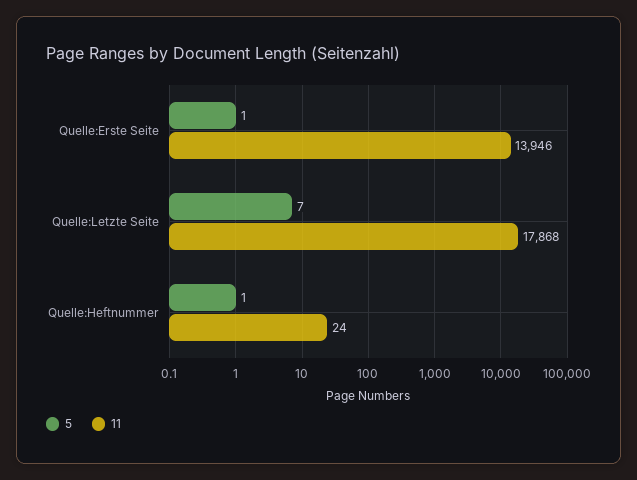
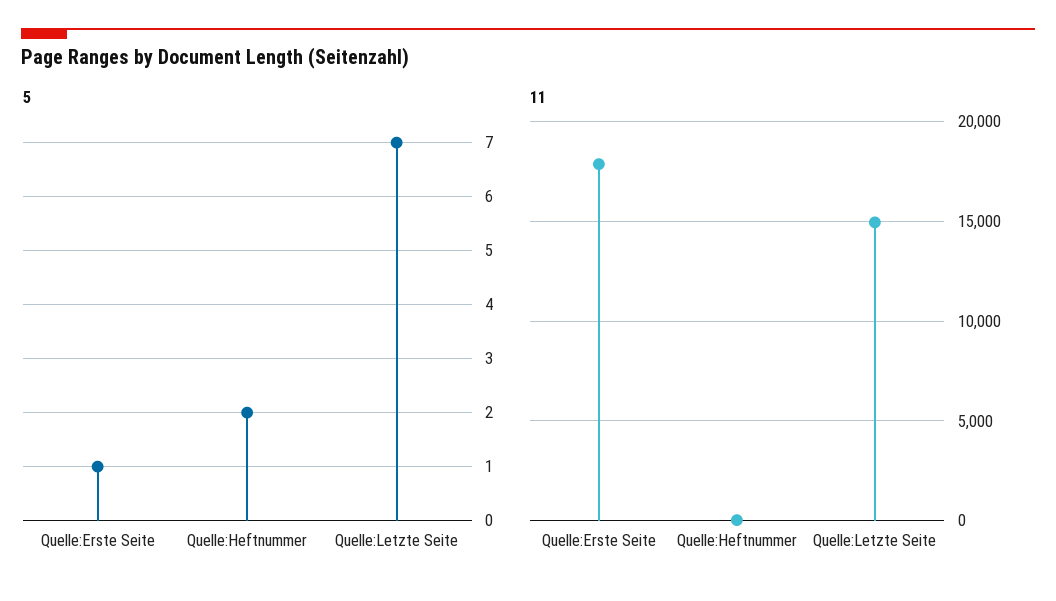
  {
    "5": {
      "Quelle:Erste Seite": 1,
      "Quelle:Letzte Seite": 7,
-     "Quelle:Heftnummer": 1
+     "Quelle:Heftnummer": 2
    },
    "11": {
-     "Quelle:Erste Seite": 13946,
+     "Quelle:Erste Seite": 18000,
-     "Quelle:Letzte Seite": 17868,
+     "Quelle:Letzte Seite": 15000,
      "Quelle:Heftnummer": 24
    }
  }

